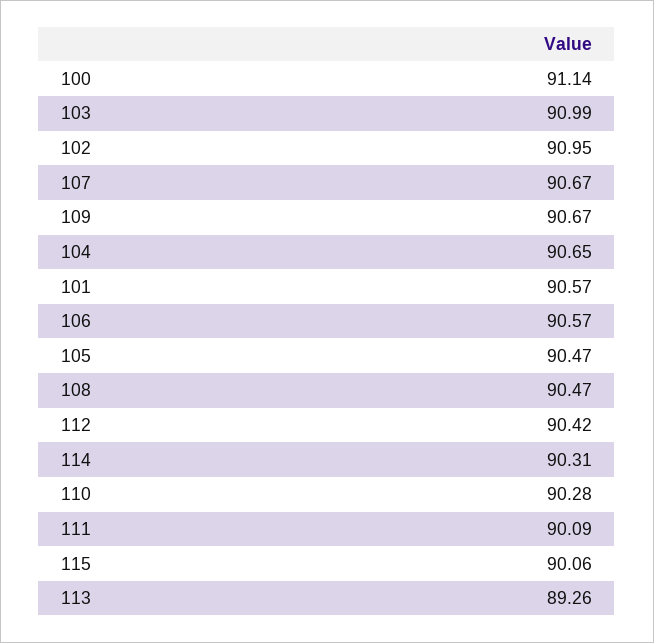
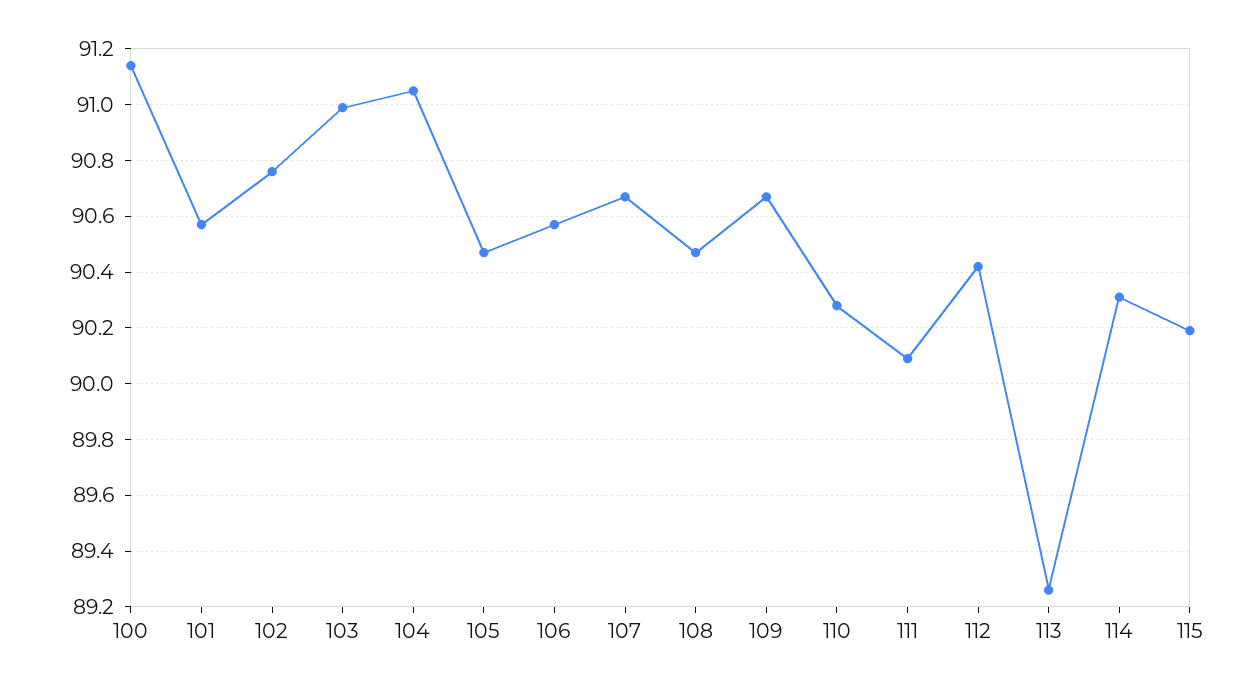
  {
    "100": 91.14,
    "103": 90.99,
-   "102": 90.95,
+   "102": 90.75,
    "107": 90.67,
    "109": 90.67,
-   "104": 90.65,
+   "104": 91.05,
    "101": 90.57,
    "106": 90.57,
    "105": 90.47,
    "108": 90.47,
    "112": 90.42,
    "114": 90.31,
    "110": 90.28,
    "111": 90.09,
-   "115": 90.06,
+   "115": 90.2,
    "113": 89.26
  }

